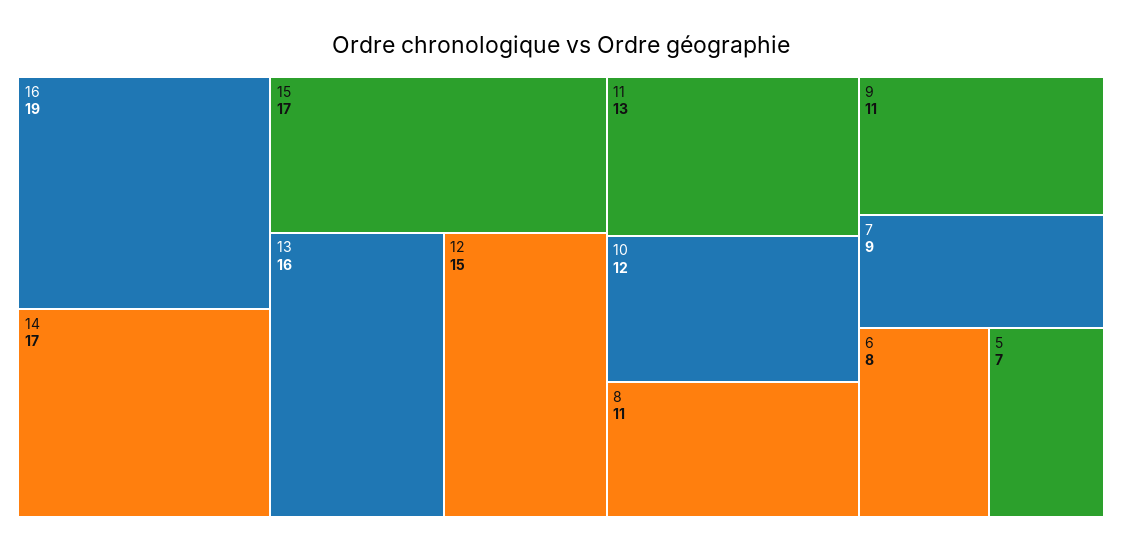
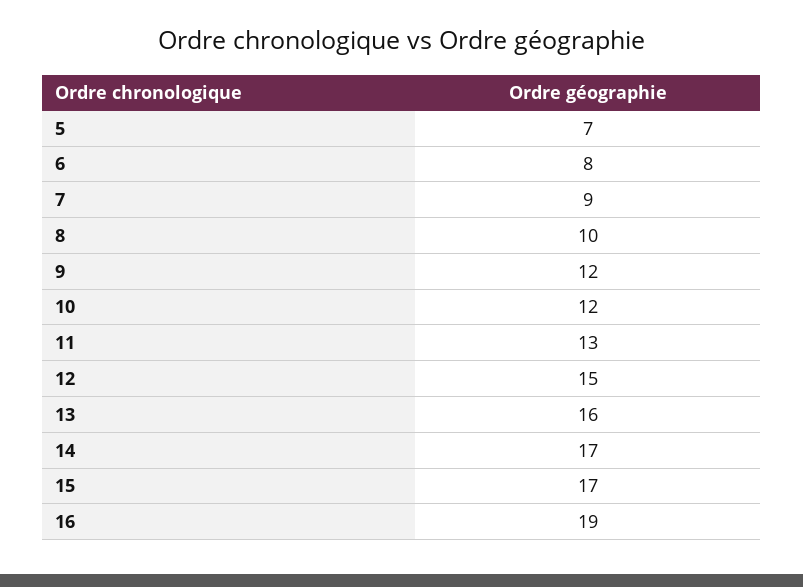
  {
    "16": 19,
    "14": 17,
    "15": 17,
    "13": 16,
    "12": 15,
    "11": 13,
    "10": 12,
-   "8": 11,
+   "8": 10,
-   "9": 11,
+   "9": 12,
    "7": 9,
    "6": 8,
    "5": 7
  }

